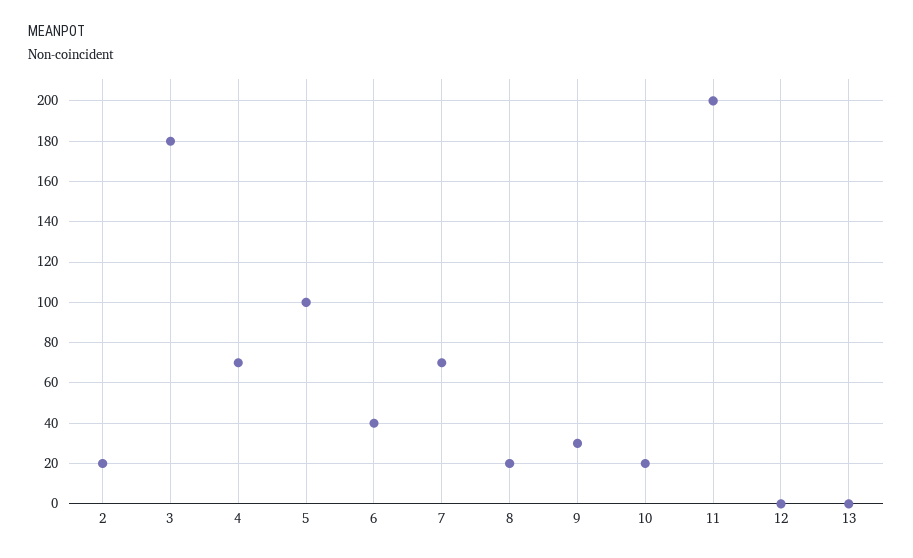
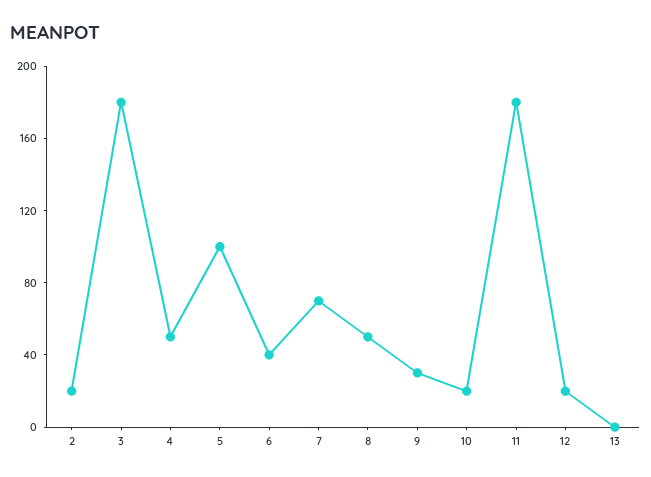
  {
    "2": 20,
    "3": 180,
-   "4": 70,
+   "4": 50,
    "5": 100,
    "6": 40,
    "7": 70,
-   "8": 20,
+   "8": 50,
    "9": 30,
    "10": 20,
-   "11": 200,
+   "11": 180,
-   "12": 0,
+   "12": 20,
    "13": 0
  }

